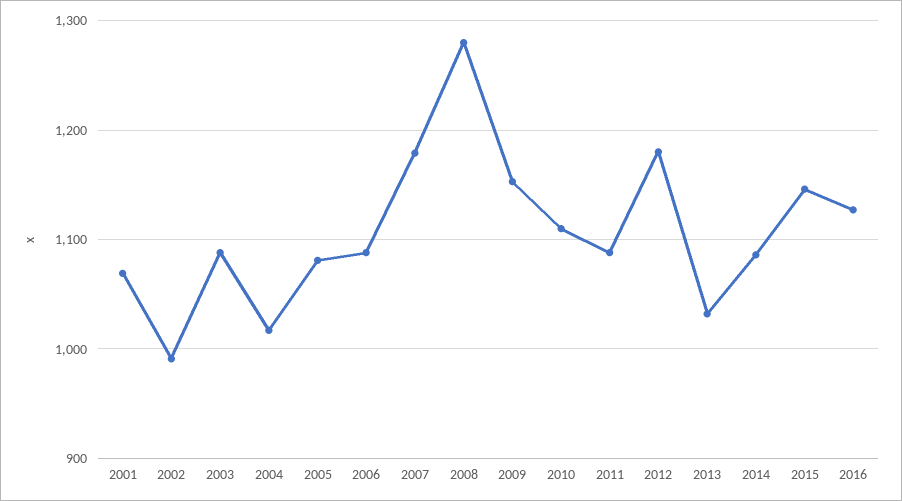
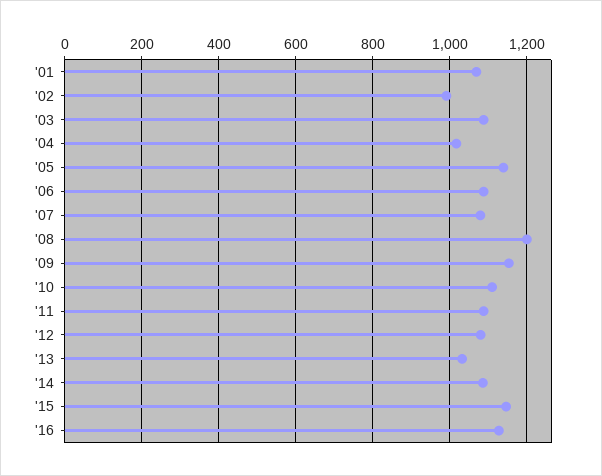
  {
    "2001": 1070,
    "2002": 990,
    "2003": 1090,
    "2004": 1020,
-   "2005": 1080,
+   "2005": 1140,
    "2006": 1090,
-   "2007": 1180,
+   "2007": 1080,
-   "2008": 1280,
+   "2008": 1200,
    "2009": 1150,
    "2010": 1110,
    "2011": 1090,
-   "2012": 1180,
+   "2012": 1080,
    "2013": 1030,
    "2014": 1090,
    "2015": 1150,
    "2016": 1130
  }

